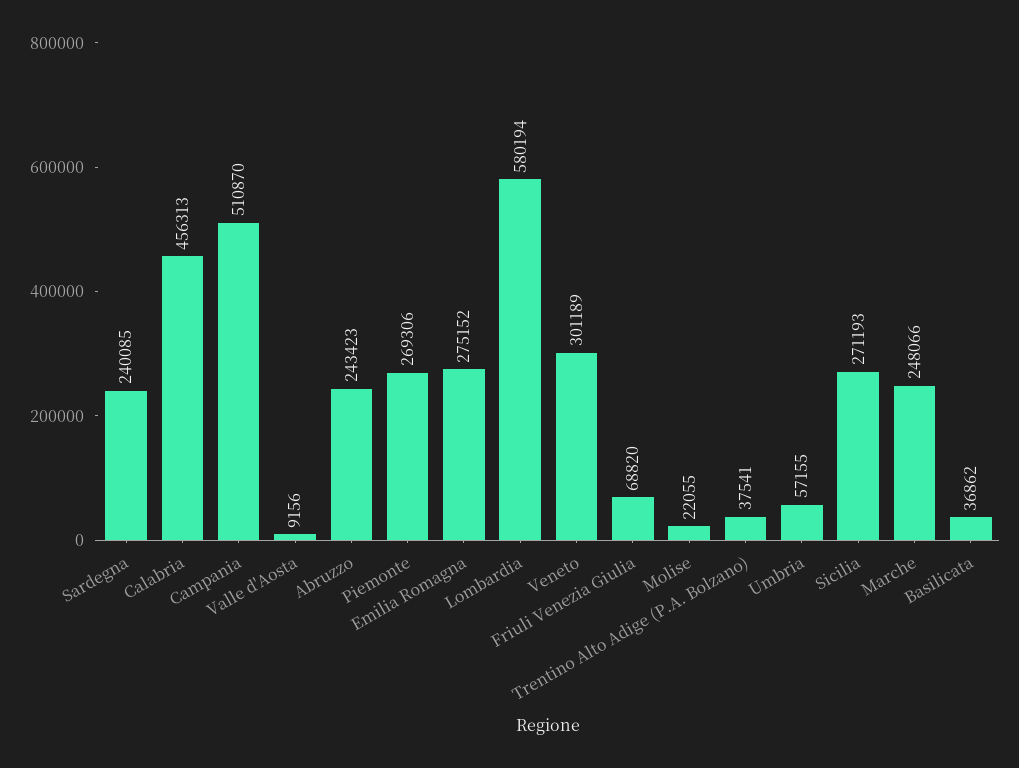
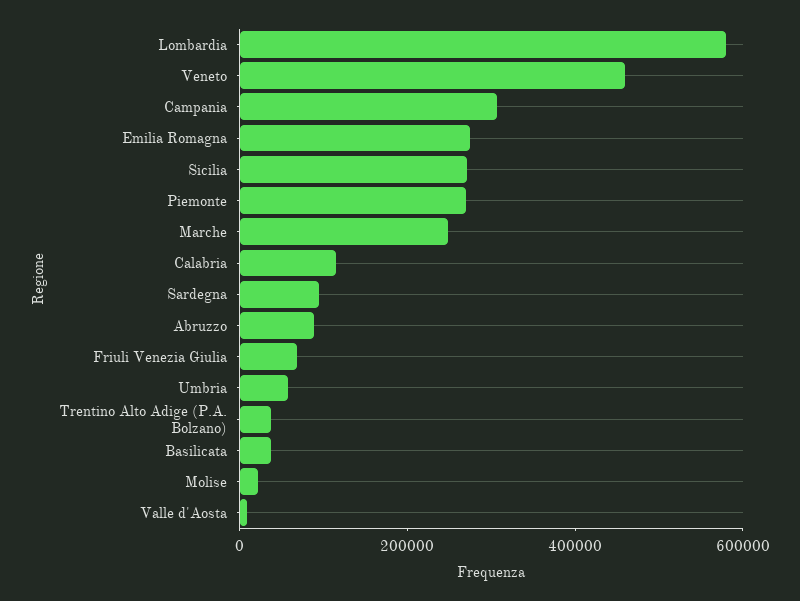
  {
-   "Sardegna": 240085,
+   "Sardegna": 100000,
-   "Calabria": 456313,
+   "Calabria": 100000,
-   "Campania": 510870,
+   "Campania": 300000,
    "Valle d'Aosta": 9156,
-   "Abruzzo": 243423,
+   "Abruzzo": 100000,
    "Piemonte": 269306,
    "Emilia Romagna": 275152,
    "Lombardia": 580194,
-   "Veneto": 301189,
+   "Veneto": 450000,
    "Friuli Venezia Giulia": 68820,
    "Molise": 22055,
    "Trentino Alto Adige (P.A. Bolzano)": 37541,
    "Umbria": 57155,
    "Sicilia": 271193,
    "Marche": 248066,
    "Basilicata": 36862
  }

